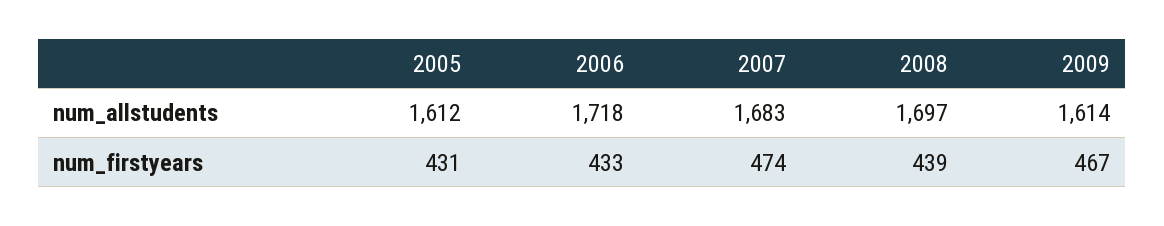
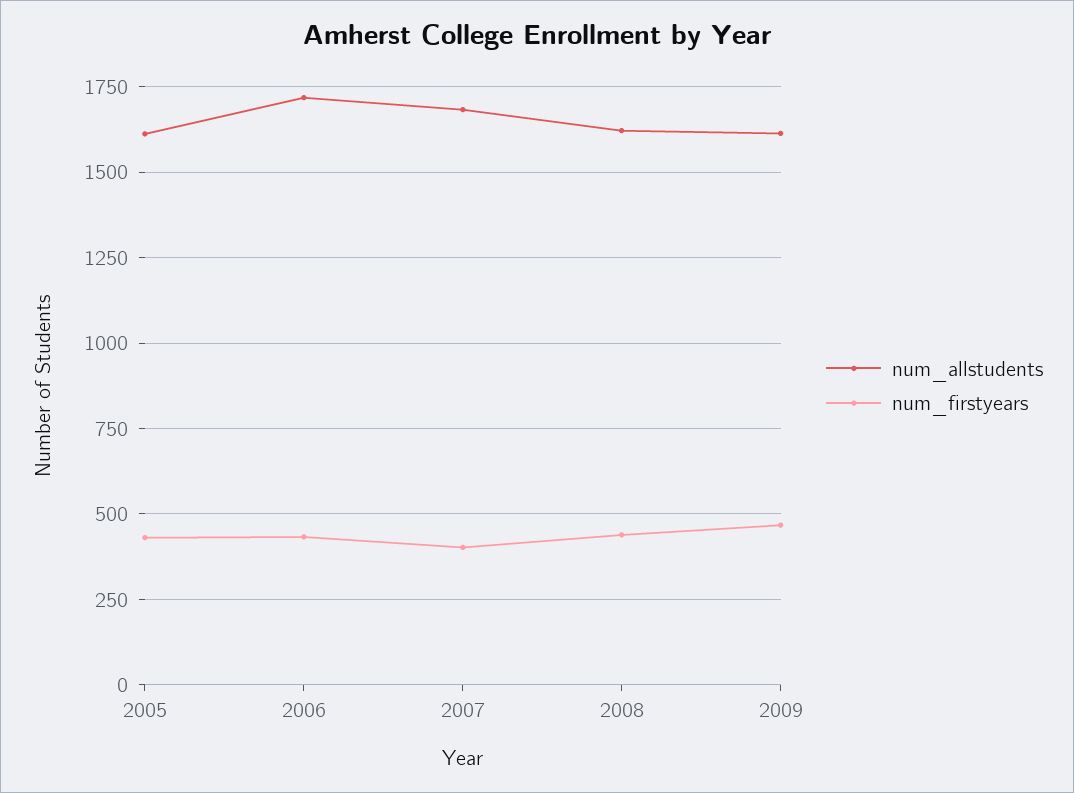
  {
    "num_allstudents": {
      "2005": 1612,
      "2006": 1718,
      "2007": 1683,
-     "2008": 1697,
+     "2008": 1625,
      "2009": 1614
    },
    "num_firstyears": {
      "2005": 431,
      "2006": 433,
-     "2007": 474,
+     "2007": 400,
      "2008": 439,
      "2009": 467
    }
  }

